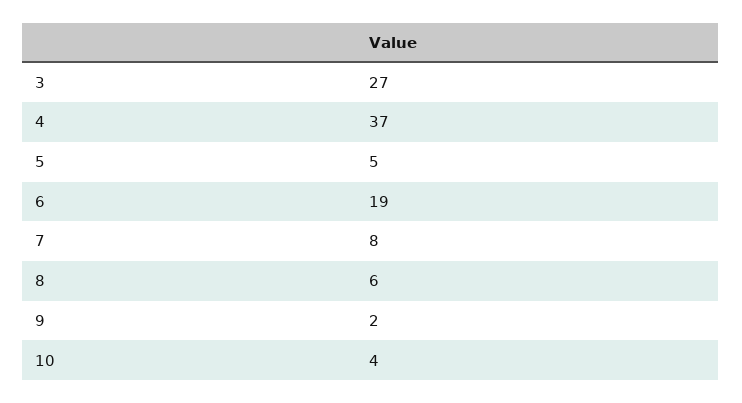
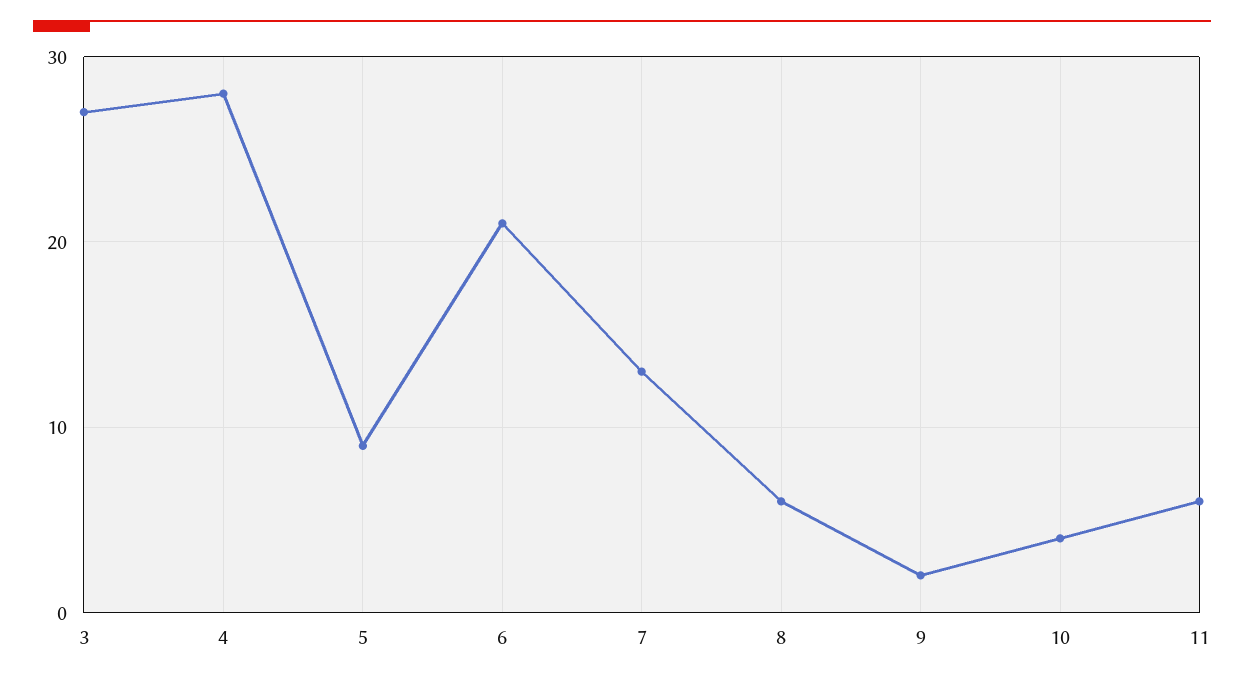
  {
    "3": 27,
-   "4": 37,
+   "4": 28,
-   "5": 5,
+   "5": 9,
-   "6": 19,
+   "6": 21,
-   "7": 8,
+   "7": 13,
    "8": 6,
    "9": 2,
-   "10": 4
+   "10": 4,
+   "11": 6
  }

